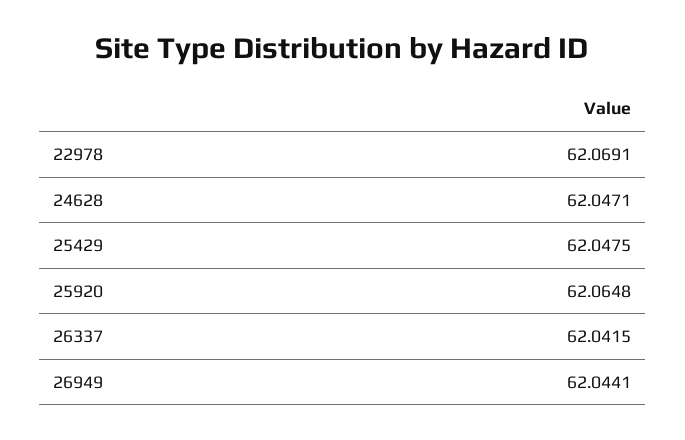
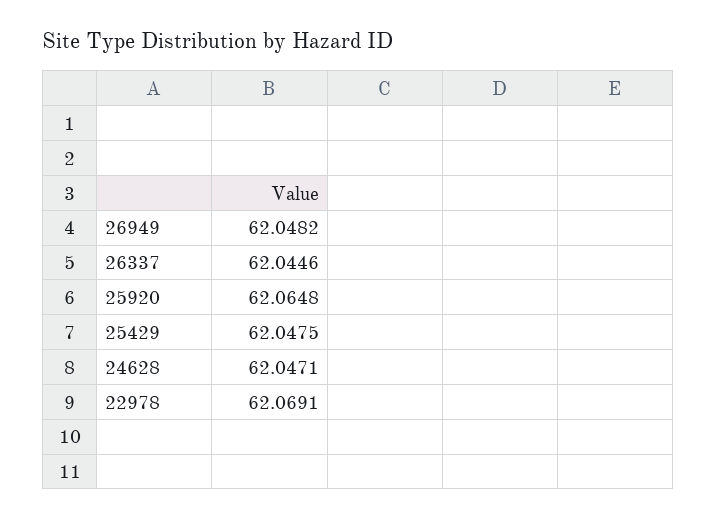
  {
    "22978": 62.0691,
    "24628": 62.0471,
    "25429": 62.0475,
    "25920": 62.0648,
-   "26337": 62.0415,
+   "26337": 62.0446,
-   "26949": 62.0441
+   "26949": 62.0482
  }

